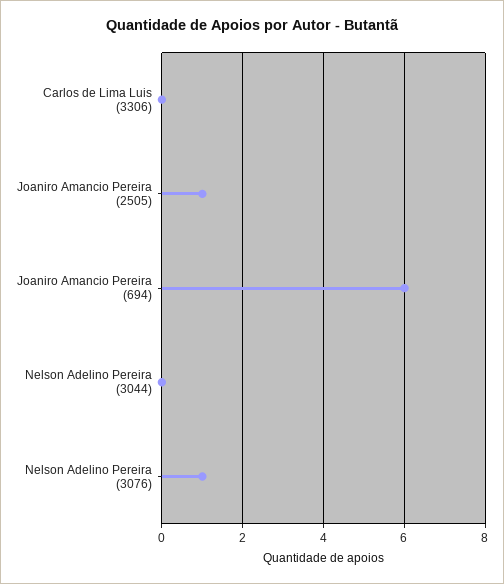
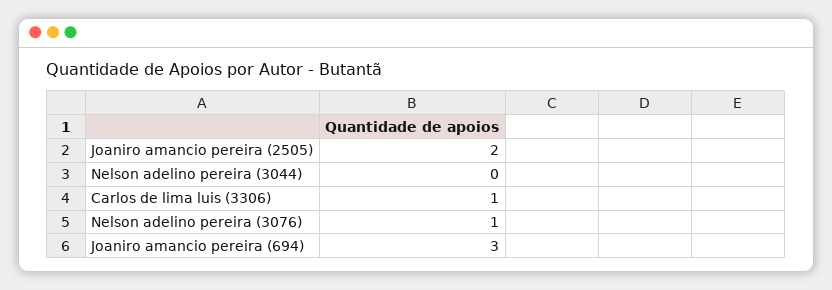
  {
-   "Carlos de Lima Luis (3306)": 0,
+   "Carlos de Lima Luis (3306)": 1,
-   "Joaniro Amancio Pereira (2505)": 1,
+   "Joaniro Amancio Pereira (2505)": 2,
-   "Joaniro Amancio Pereira (694)": 6,
+   "Joaniro Amancio Pereira (694)": 3,
    "Nelson Adelino Pereira (3044)": 0,
    "Nelson Adelino Pereira (3076)": 1
  }

